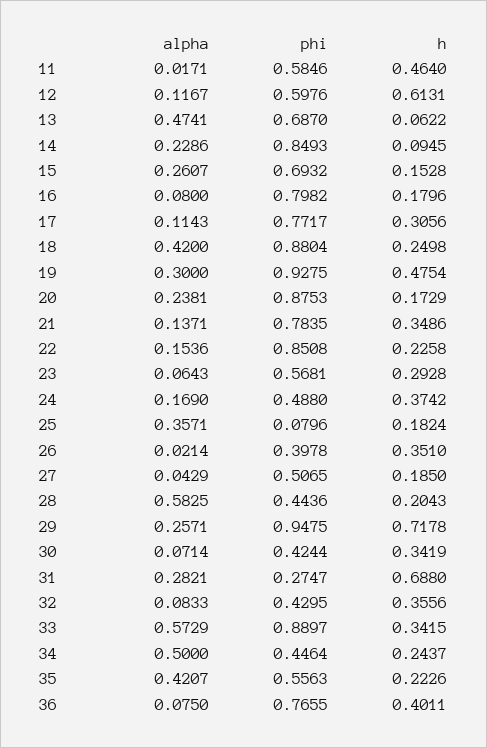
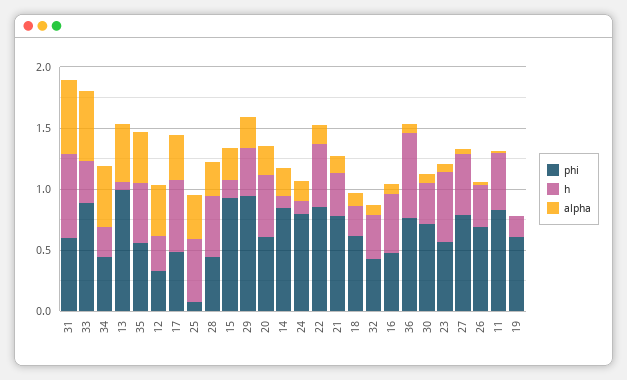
  {
    "alpha": {
      "11": 0.0171,
-     "12": 0.1167,
+     "12": 0.4,
      "13": 0.4741,
      "14": 0.2286,
      "15": 0.2607,
      "16": 0.08,
-     "17": 0.1143,
+     "17": 0.4,
-     "18": 0.42,
+     "18": 0.1,
-     "19": 0.3,
+     "19": 0,
      "20": 0.2381,
      "21": 0.1371,
      "22": 0.1536,
      "23": 0.0643,
      "24": 0.169,
      "25": 0.3571,
      "26": 0.0214,
      "27": 0.0429,
-     "28": 0.5825,
+     "28": 0.3,
      "29": 0.2571,
      "30": 0.0714,
-     "31": 0.2821,
+     "31": 0.6,
      "32": 0.0833,
      "33": 0.5729,
      "34": 0.5,
      "35": 0.4207,
      "36": 0.075
    },
    "phi": {
-     "11": 0.5846,
+     "11": 0.8,
-     "12": 0.5976,
+     "12": 0.3,
-     "13": 0.687,
+     "13": 1,
      "14": 0.8493,
-     "15": 0.6932,
+     "15": 0.9,
-     "16": 0.7982,
+     "16": 0.5,
-     "17": 0.7717,
+     "17": 0.5,
-     "18": 0.8804,
+     "18": 0.6,
-     "19": 0.9275,
+     "19": 0.6,
-     "20": 0.8753,
+     "20": 0.6,
      "21": 0.7835,
      "22": 0.8508,
      "23": 0.5681,
-     "24": 0.488,
+     "24": 0.8,
      "25": 0.0796,
-     "26": 0.3978,
+     "26": 0.7,
-     "27": 0.5065,
+     "27": 0.8,
      "28": 0.4436,
      "29": 0.9475,
-     "30": 0.4244,
+     "30": 0.7,
-     "31": 0.2747,
+     "31": 0.6,
      "32": 0.4295,
      "33": 0.8897,
      "34": 0.4464,
      "35": 0.5563,
      "36": 0.7655
    },
    "h": {
      "11": 0.464,
-     "12": 0.6131,
+     "12": 0.3,
      "13": 0.0622,
      "14": 0.0945,
      "15": 0.1528,
-     "16": 0.1796,
+     "16": 0.5,
-     "17": 0.3056,
+     "17": 0.6,
      "18": 0.2498,
-     "19": 0.4754,
+     "19": 0.2,
-     "20": 0.1729,
+     "20": 0.5,
      "21": 0.3486,
-     "22": 0.2258,
+     "22": 0.5,
-     "23": 0.2928,
+     "23": 0.6,
-     "24": 0.3742,
+     "24": 0.1,
-     "25": 0.1824,
+     "25": 0.5,
      "26": 0.351,
-     "27": 0.185,
+     "27": 0.5,
-     "28": 0.2043,
+     "28": 0.5,
-     "29": 0.7178,
+     "29": 0.4,
      "30": 0.3419,
      "31": 0.688,
      "32": 0.3556,
      "33": 0.3415,
      "34": 0.2437,
-     "35": 0.2226,
+     "35": 0.5,
-     "36": 0.4011
+     "36": 0.7
    }
  }

